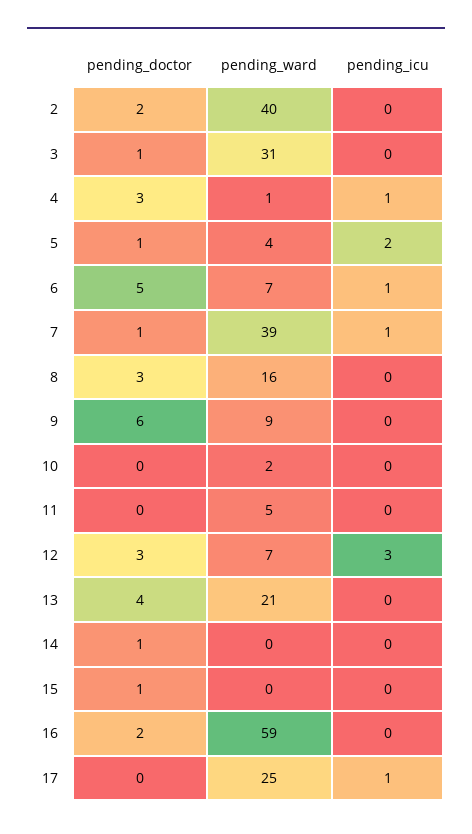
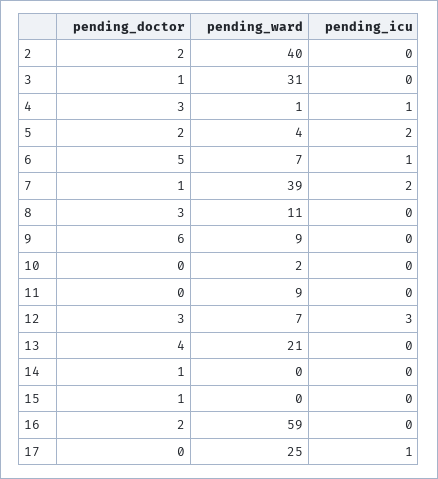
  {
    "pending_doctor": {
      "2": 2,
      "3": 1,
      "4": 3,
-     "5": 1,
+     "5": 2,
      "6": 5,
      "7": 1,
      "8": 3,
      "9": 6,
      "10": 0,
      "11": 0,
      "12": 3,
      "13": 4,
      "14": 1,
      "15": 1,
      "16": 2,
      "17": 0
    },
    "pending_ward": {
      "2": 40,
      "3": 31,
      "4": 1,
      "5": 4,
      "6": 7,
      "7": 39,
-     "8": 16,
+     "8": 11,
      "9": 9,
      "10": 2,
-     "11": 5,
+     "11": 9,
      "12": 7,
      "13": 21,
      "14": 0,
      "15": 0,
      "16": 59,
      "17": 25
    },
    "pending_icu": {
      "2": 0,
      "3": 0,
      "4": 1,
      "5": 2,
      "6": 1,
-     "7": 1,
+     "7": 2,
      "8": 0,
      "9": 0,
      "10": 0,
      "11": 0,
      "12": 3,
      "13": 0,
      "14": 0,
      "15": 0,
      "16": 0,
      "17": 1
    }
  }

